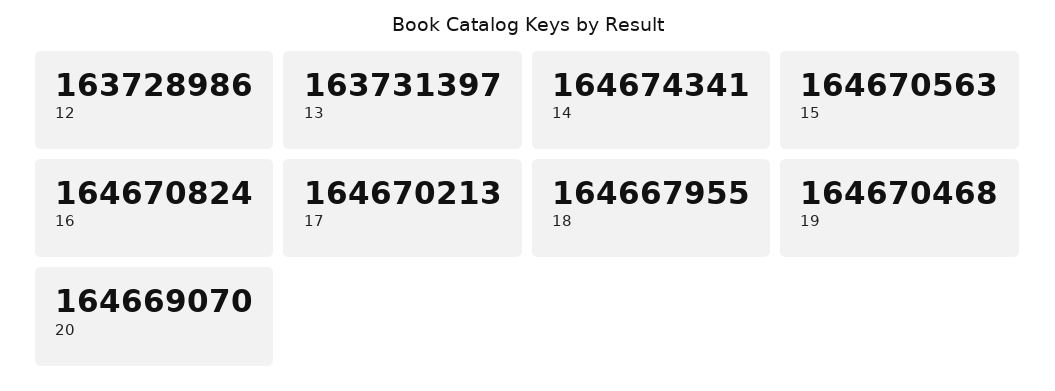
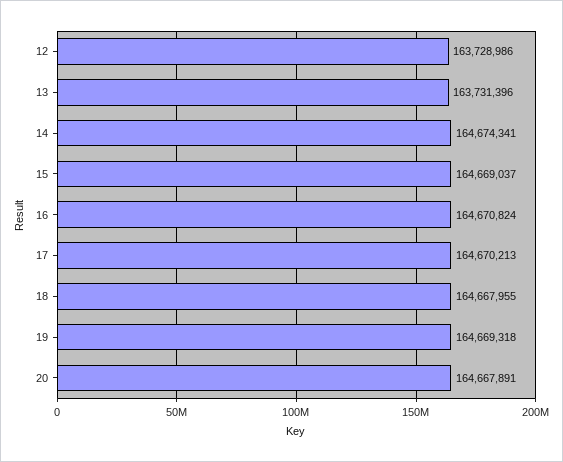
  {
    "12": 163728986,
-   "13": 163731397,
+   "13": 163731396,
    "14": 164674341,
-   "15": 164670563,
+   "15": 164669037,
    "16": 164670824,
    "17": 164670213,
    "18": 164667955,
-   "19": 164670468,
+   "19": 164669318,
-   "20": 164669070
+   "20": 164667891
  }

